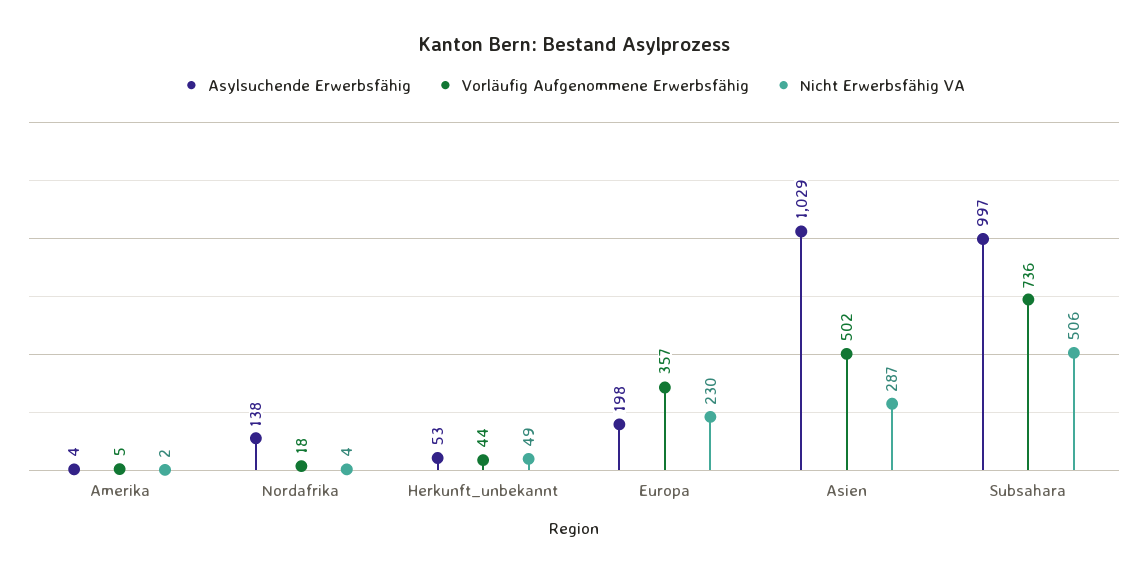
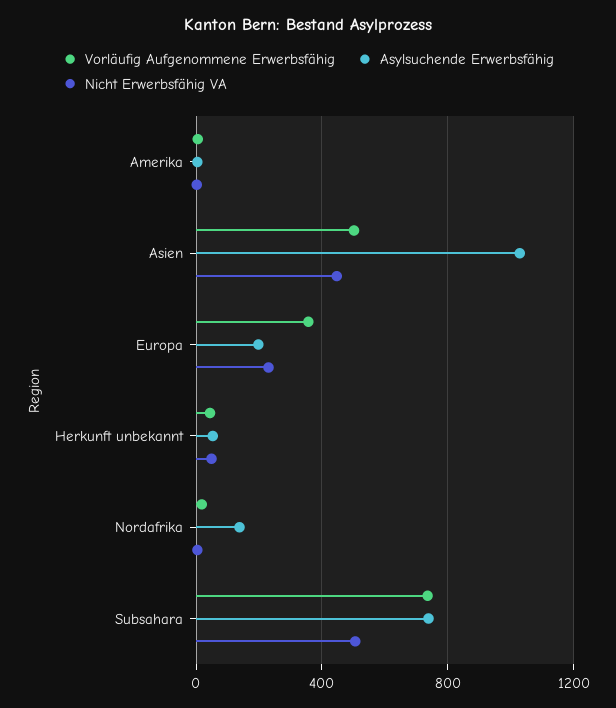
  {
    "Asylsuchende Erwerbsfähig": {
      "Amerika": 4,
      "Nordafrika": 138,
      "Herkunft_unbekannt": 53,
      "Europa": 198,
      "Asien": 1029,
-     "Subsahara": 997
+     "Subsahara": 750
    },
    "Vorläufig Aufgenommene Erwerbsfähig": {
      "Amerika": 5,
      "Nordafrika": 18,
      "Herkunft_unbekannt": 44,
      "Europa": 357,
      "Asien": 502,
      "Subsahara": 736
    },
    "Nicht Erwerbsfähig VA": {
      "Amerika": 2,
      "Nordafrika": 4,
      "Herkunft_unbekannt": 49,
      "Europa": 230,
-     "Asien": 287,
+     "Asien": 450,
      "Subsahara": 506
    }
  }

